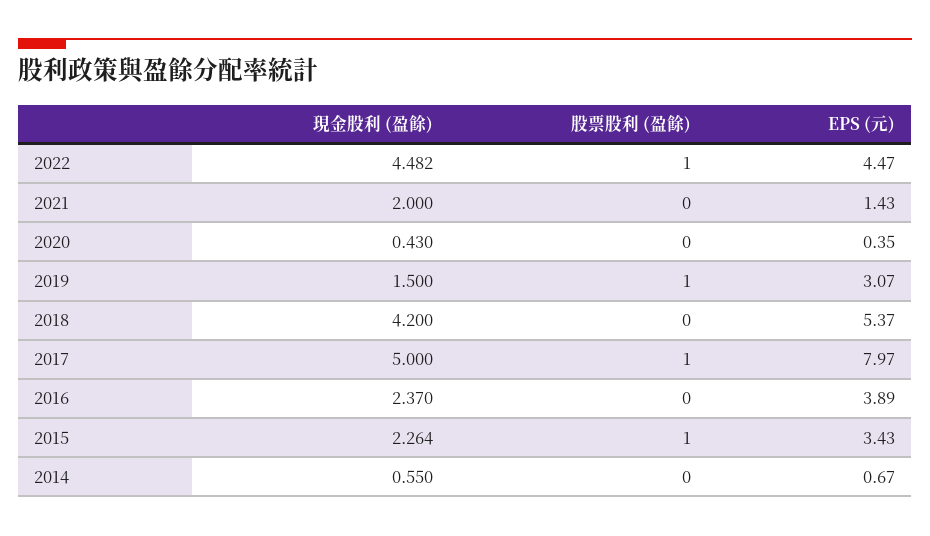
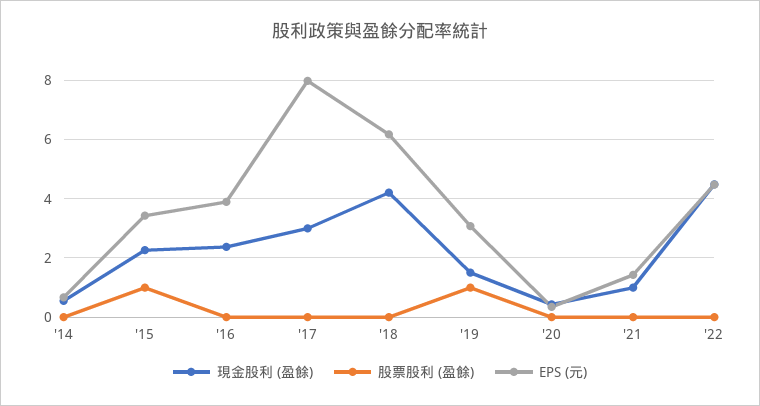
  {
    "現金股利 (盈餘)": {
      "2022": 4.482,
-     "2021": 2,
+     "2021": 1,
      "2020": 0.43,
      "2019": 1.5,
      "2018": 4.2,
-     "2017": 5,
+     "2017": 3,
      "2016": 2.37,
      "2015": 2.264,
      "2014": 0.55
    },
    "股票股利 (盈餘)": {
-     "2022": 1,
+     "2022": 0,
      "2021": 0,
      "2020": 0,
      "2019": 1,
      "2018": 0,
-     "2017": 1,
+     "2017": 0,
      "2016": 0,
      "2015": 1,
      "2014": 0
    },
    "EPS (元)": {
      "2022": 4.47,
      "2021": 1.43,
      "2020": 0.35,
      "2019": 3.07,
-     "2018": 5.37,
+     "2018": 6.25,
      "2017": 7.97,
      "2016": 3.89,
      "2015": 3.43,
      "2014": 0.67
    }
  }

